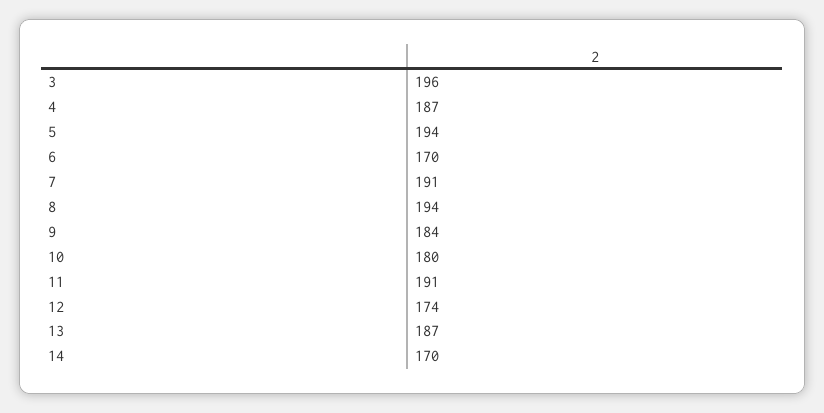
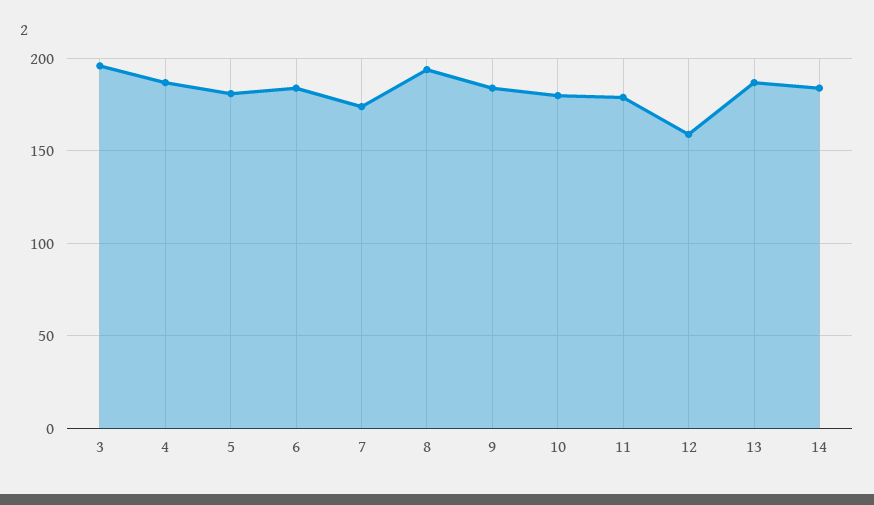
  {
    "3": 196,
    "4": 187,
-   "5": 194,
+   "5": 180,
-   "6": 170,
+   "6": 185,
-   "7": 191,
+   "7": 175,
    "8": 194,
    "9": 184,
    "10": 180,
-   "11": 191,
+   "11": 180,
-   "12": 174,
+   "12": 160,
    "13": 187,
-   "14": 170
+   "14": 185
  }

